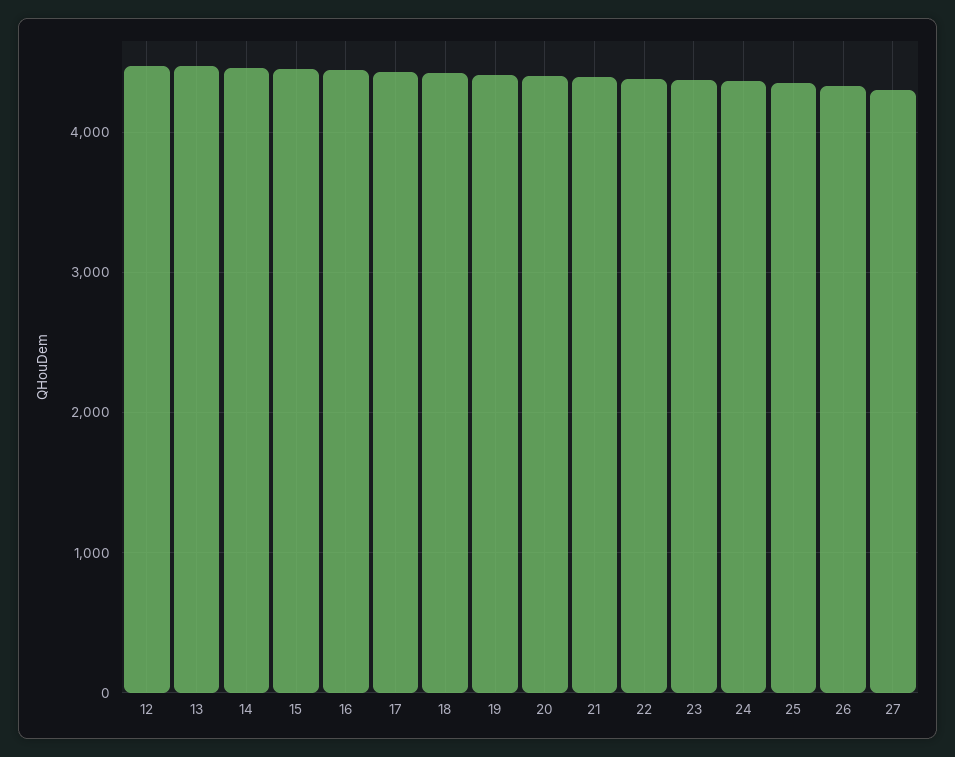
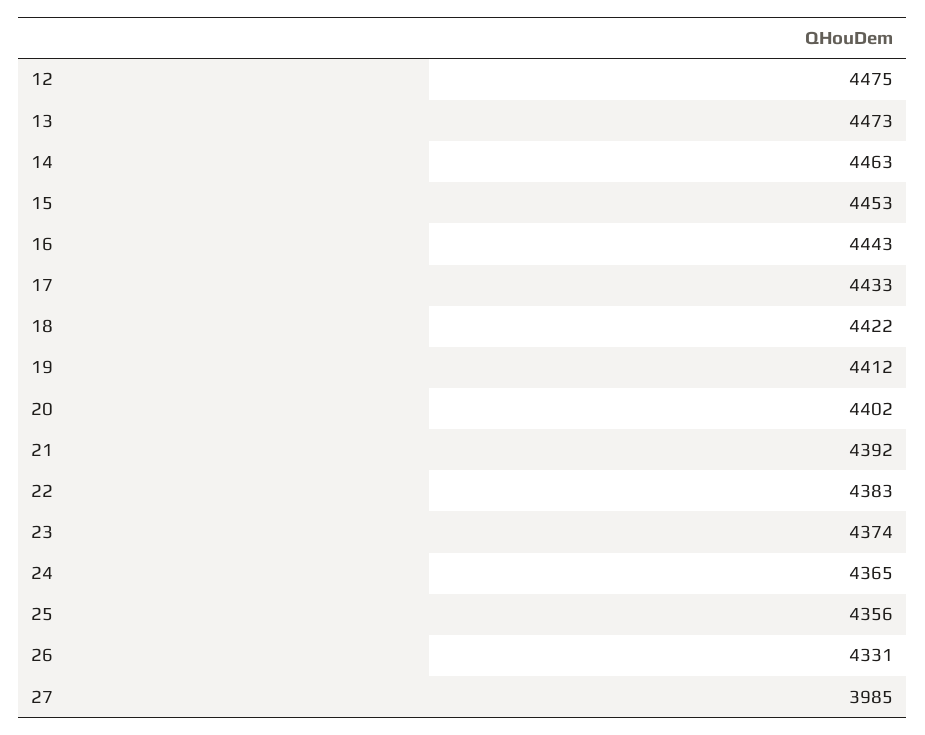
  {
    "12": 4475,
    "13": 4473,
    "14": 4463,
    "15": 4453,
    "16": 4443,
    "17": 4433,
    "18": 4422,
    "19": 4412,
    "20": 4402,
    "21": 4392,
    "22": 4383,
    "23": 4374,
    "24": 4365,
    "25": 4356,
    "26": 4331,
-   "27": 4300
+   "27": 3985
  }

